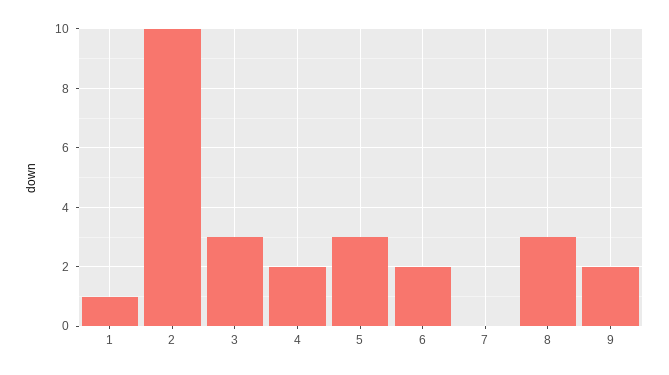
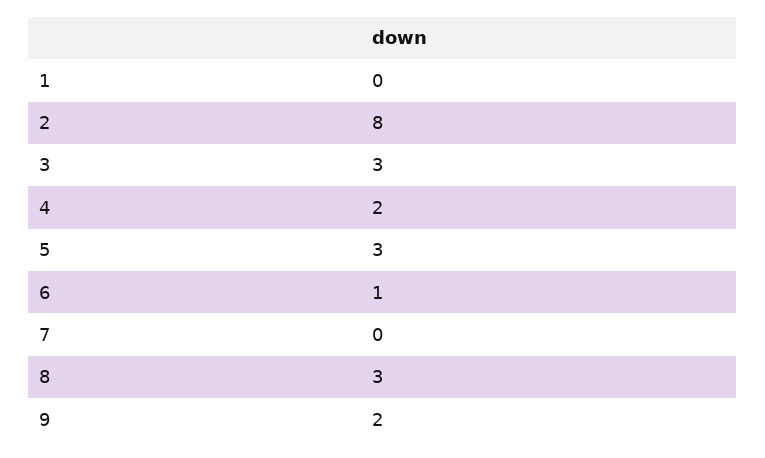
  {
-   "1": 1,
+   "1": 0,
-   "2": 10,
+   "2": 8,
    "3": 3,
    "4": 2,
    "5": 3,
-   "6": 2,
+   "6": 1,
    "7": 0,
    "8": 3,
    "9": 2
  }

